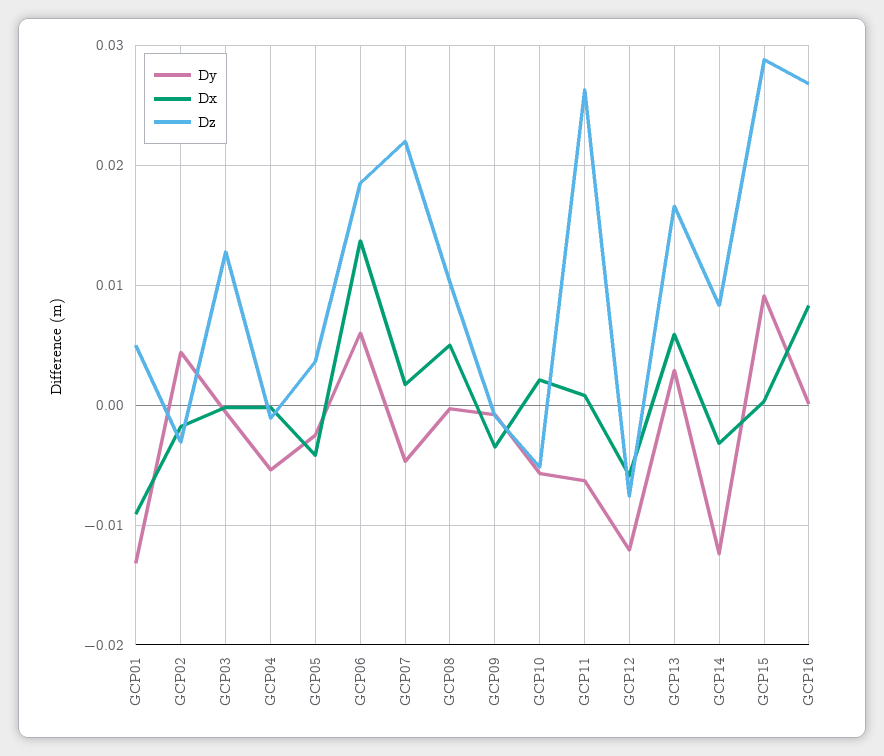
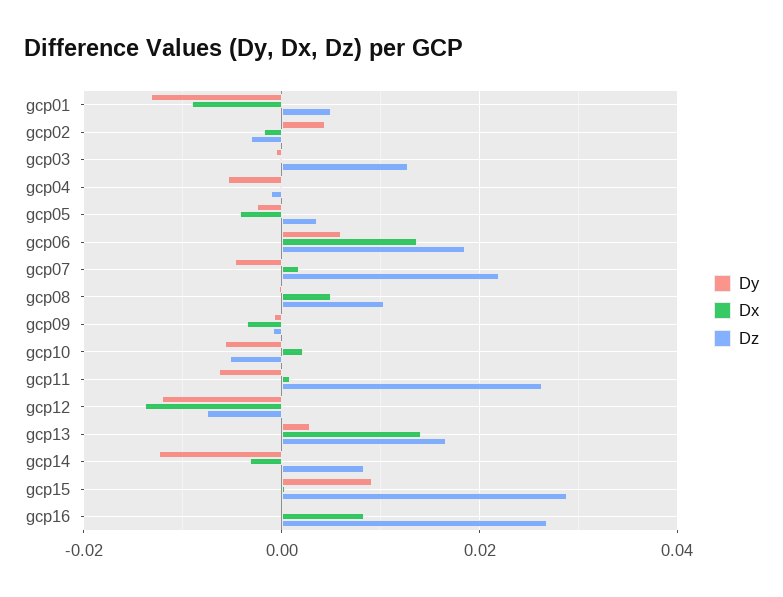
  {
    "Dy": {
      "GCP01": -0.013,
      "GCP02": 0.004,
      "GCP03": -0.001,
      "GCP04": -0.005,
      "GCP05": -0.003,
      "GCP06": 0.006,
      "GCP07": -0.005,
      "GCP08": 0,
      "GCP09": -0.001,
      "GCP10": -0.006,
      "GCP11": -0.006,
      "GCP12": -0.012,
      "GCP13": 0.003,
      "GCP14": -0.012,
      "GCP15": 0.009,
      "GCP16": 0
    },
    "Dx": {
      "GCP01": -0.009,
      "GCP02": -0.002,
      "GCP03": 0,
      "GCP04": 0,
      "GCP05": -0.004,
      "GCP06": 0.014,
      "GCP07": 0.002,
      "GCP08": 0.005,
      "GCP09": -0.004,
      "GCP10": 0.002,
      "GCP11": 0.001,
-     "GCP12": -0.006,
+     "GCP12": -0.014,
-     "GCP13": 0.006,
+     "GCP13": 0.014,
      "GCP14": -0.003,
      "GCP15": 0,
      "GCP16": 0.008
    },
    "Dz": {
      "GCP01": 0.005,
      "GCP02": -0.003,
      "GCP03": 0.013,
      "GCP04": -0.001,
      "GCP05": 0.004,
      "GCP06": 0.019,
      "GCP07": 0.022,
      "GCP08": 0.01,
      "GCP09": -0.001,
      "GCP10": -0.005,
      "GCP11": 0.026,
      "GCP12": -0.008,
      "GCP13": 0.017,
      "GCP14": 0.008,
      "GCP15": 0.029,
      "GCP16": 0.027
    }
  }

